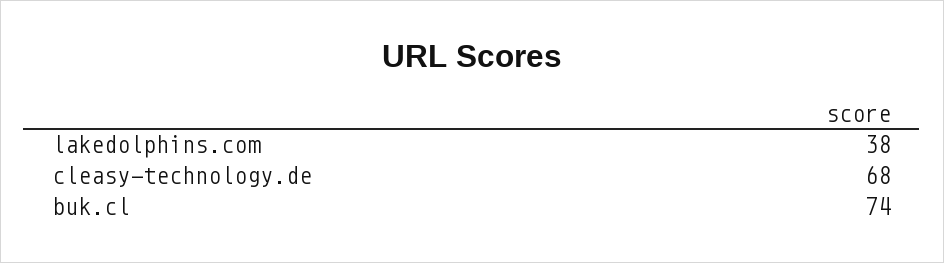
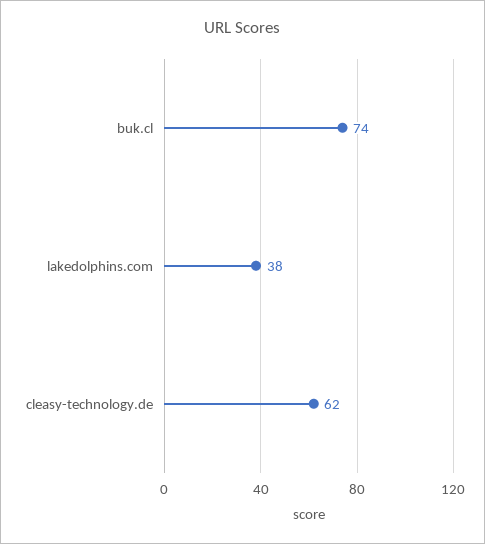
  {
    "lakedolphins.com": 38,
-   "cleasy-technology.de": 68,
+   "cleasy-technology.de": 62,
    "buk.cl": 74
  }

